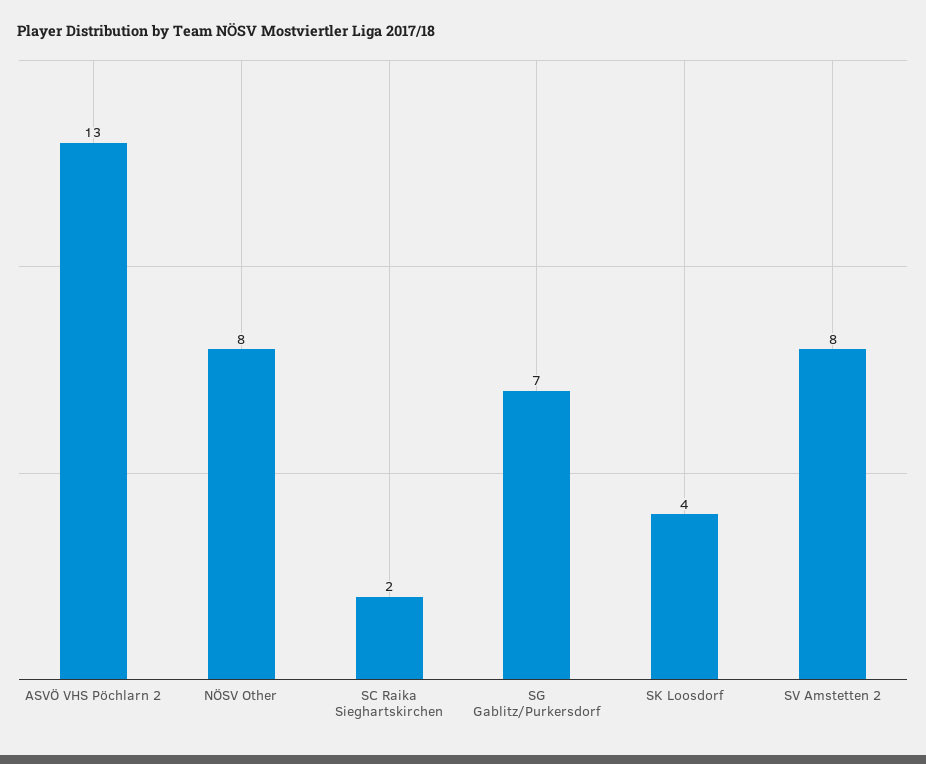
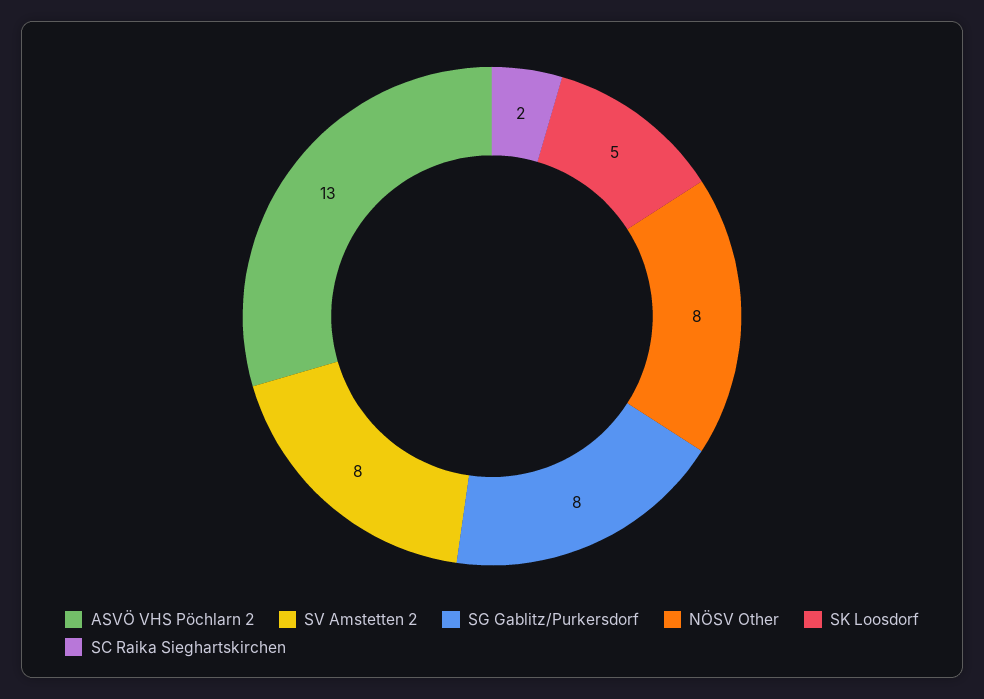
  {
    "ASVÖ VHS Pöchlarn 2": 13,
    "NÖSV Other": 8,
    "SC Raika Sieghartskirchen": 2,
-   "SG Gablitz/Purkersdorf": 7,
+   "SG Gablitz/Purkersdorf": 8,
-   "SK Loosdorf": 4,
+   "SK Loosdorf": 5,
    "SV Amstetten 2": 8
  }

